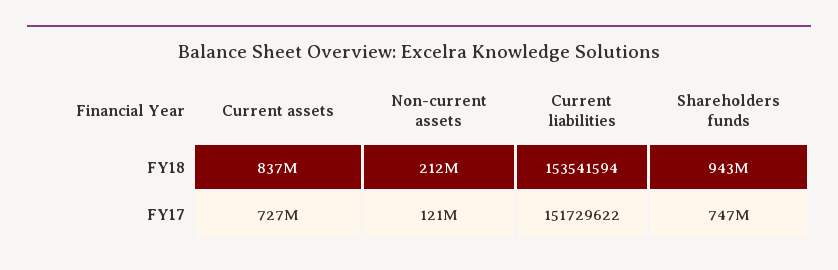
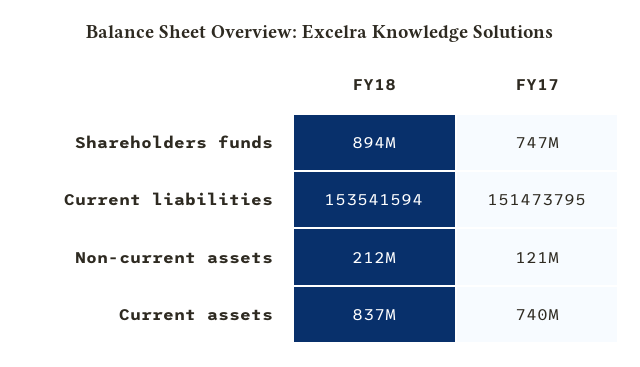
  {
    "Current assets": {
      "FY18": 837000000,
-     "FY17": 727000000
+     "FY17": 740000000
    },
    "Non-current assets": {
      "FY18": 212000000,
      "FY17": 121000000
    },
    "Current liabilities": {
      "FY18": 153541594,
-     "FY17": 151729622
+     "FY17": 151473795
    },
    "Shareholders funds": {
-     "FY18": 943000000,
+     "FY18": 894000000,
      "FY17": 747000000
    }
  }

